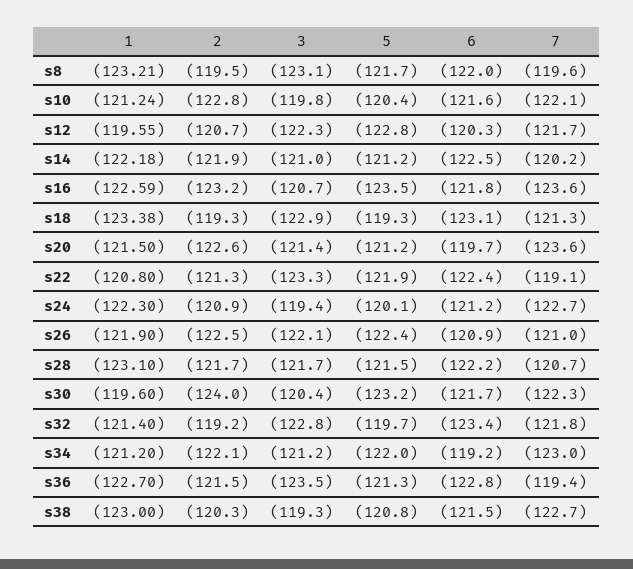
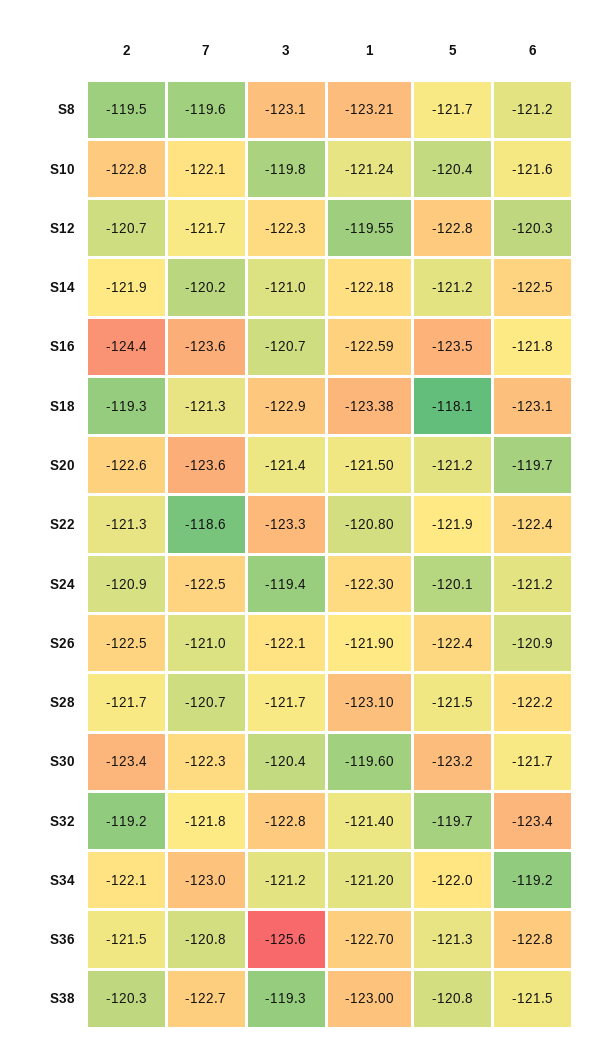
  {
    "1": {
      "s8": -123.21,
      "s10": -121.24,
      "s12": -119.55,
      "s14": -122.18,
      "s16": -122.59,
      "s18": -123.38,
      "s20": -121.5,
      "s22": -120.8,
      "s24": -122.3,
      "s26": -121.9,
      "s28": -123.1,
      "s30": -119.6,
      "s32": -121.4,
      "s34": -121.2,
      "s36": -122.7,
      "s38": -123
    },
    "2": {
      "s8": -119.5,
      "s10": -122.8,
      "s12": -120.7,
      "s14": -121.9,
-     "s16": -123.2,
+     "s16": -124.4,
      "s18": -119.3,
      "s20": -122.6,
      "s22": -121.3,
      "s24": -120.9,
      "s26": -122.5,
      "s28": -121.7,
-     "s30": -124,
+     "s30": -123.4,
      "s32": -119.2,
      "s34": -122.1,
      "s36": -121.5,
      "s38": -120.3
    },
    "3": {
      "s8": -123.1,
      "s10": -119.8,
      "s12": -122.3,
      "s14": -121,
      "s16": -120.7,
      "s18": -122.9,
      "s20": -121.4,
      "s22": -123.3,
      "s24": -119.4,
      "s26": -122.1,
      "s28": -121.7,
      "s30": -120.4,
      "s32": -122.8,
      "s34": -121.2,
-     "s36": -123.5,
+     "s36": -125.6,
      "s38": -119.3
    },
    "5": {
      "s8": -121.7,
      "s10": -120.4,
      "s12": -122.8,
      "s14": -121.2,
      "s16": -123.5,
-     "s18": -119.3,
+     "s18": -118.1,
      "s20": -121.2,
      "s22": -121.9,
      "s24": -120.1,
      "s26": -122.4,
      "s28": -121.5,
      "s30": -123.2,
      "s32": -119.7,
      "s34": -122,
      "s36": -121.3,
      "s38": -120.8
    },
    "6": {
-     "s8": -122,
+     "s8": -121.2,
      "s10": -121.6,
      "s12": -120.3,
      "s14": -122.5,
      "s16": -121.8,
      "s18": -123.1,
      "s20": -119.7,
      "s22": -122.4,
      "s24": -121.2,
      "s26": -120.9,
      "s28": -122.2,
      "s30": -121.7,
      "s32": -123.4,
      "s34": -119.2,
      "s36": -122.8,
      "s38": -121.5
    },
    "7": {
      "s8": -119.6,
      "s10": -122.1,
      "s12": -121.7,
      "s14": -120.2,
      "s16": -123.6,
      "s18": -121.3,
      "s20": -123.6,
-     "s22": -119.1,
+     "s22": -118.6,
-     "s24": -122.7,
+     "s24": -122.5,
      "s26": -121,
      "s28": -120.7,
      "s30": -122.3,
      "s32": -121.8,
      "s34": -123,
-     "s36": -119.4,
+     "s36": -120.8,
      "s38": -122.7
    }
  }

